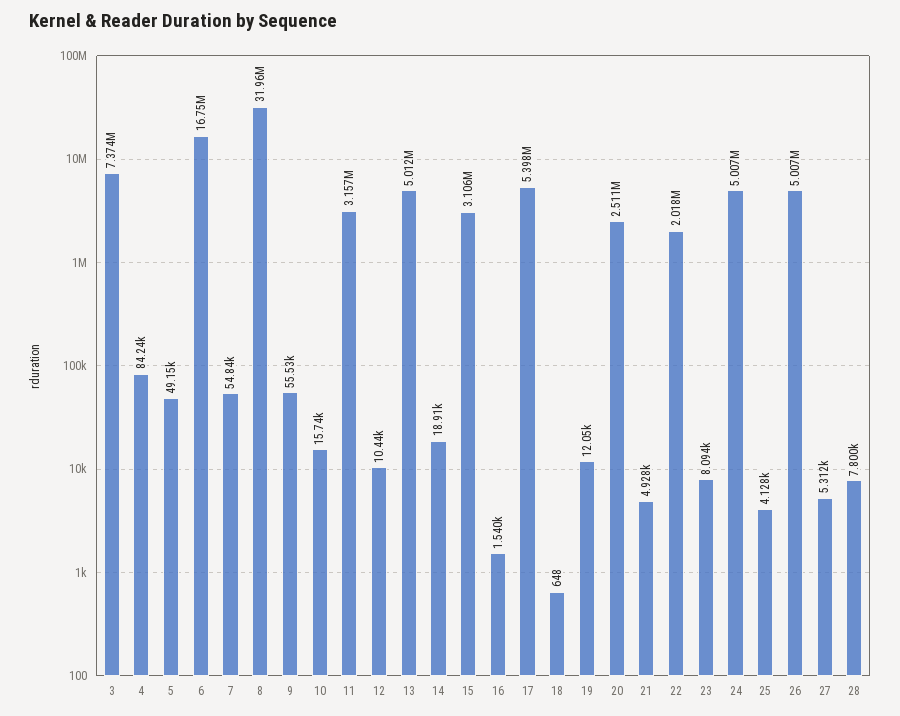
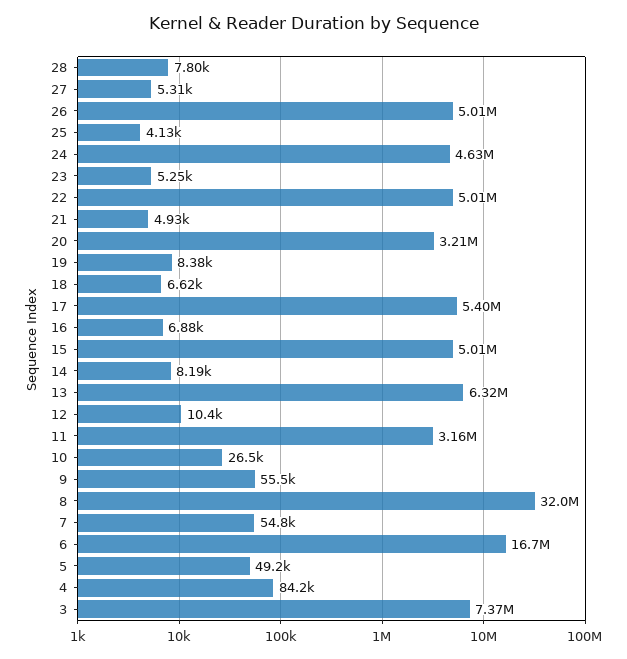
  {
    "3": 7374000,
    "4": 84240,
    "5": 49150,
    "6": 16750000,
    "7": 54840,
    "8": 31960000,
    "9": 55530,
-   "10": 15740,
+   "10": 26500,
    "11": 3157000,
    "12": 10440,
-   "13": 5012000,
+   "13": 6320000,
-   "14": 18910,
+   "14": 8190,
-   "15": 3106000,
+   "15": 5010000,
-   "16": 1540,
+   "16": 6880,
    "17": 5398000,
-   "18": 648,
+   "18": 6620,
-   "19": 12050,
+   "19": 8380,
-   "20": 2511000,
+   "20": 3210000,
    "21": 4928,
-   "22": 2018000,
+   "22": 5010000,
-   "23": 8094,
+   "23": 5250,
-   "24": 5007000,
+   "24": 4630000,
    "25": 4128,
    "26": 5007000,
    "27": 5312,
    "28": 7800
  }

